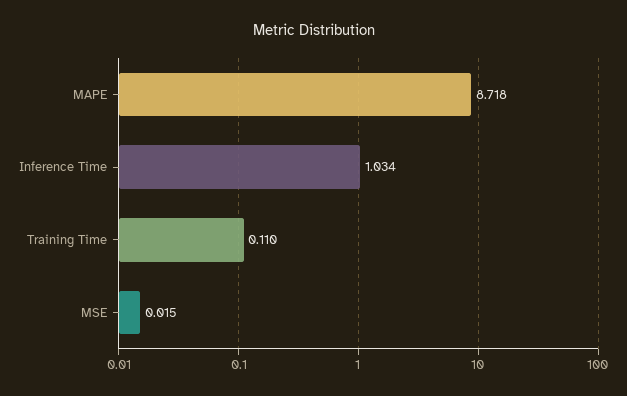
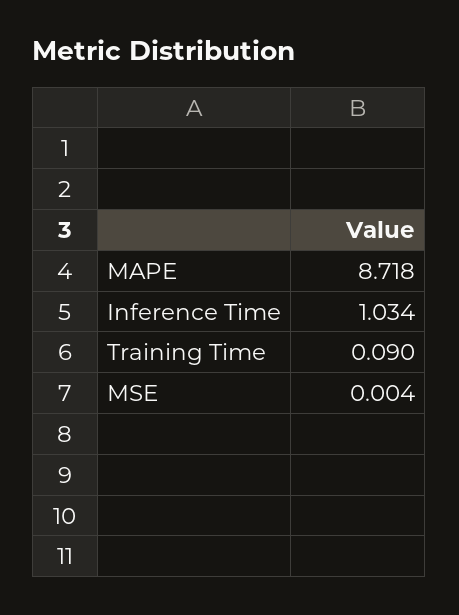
  {
    "MAPE": 8.718,
    "Inference Time": 1.034,
-   "Training Time": 0.11,
+   "Training Time": 0.09,
-   "MSE": 0.015
+   "MSE": 0.004
  }

